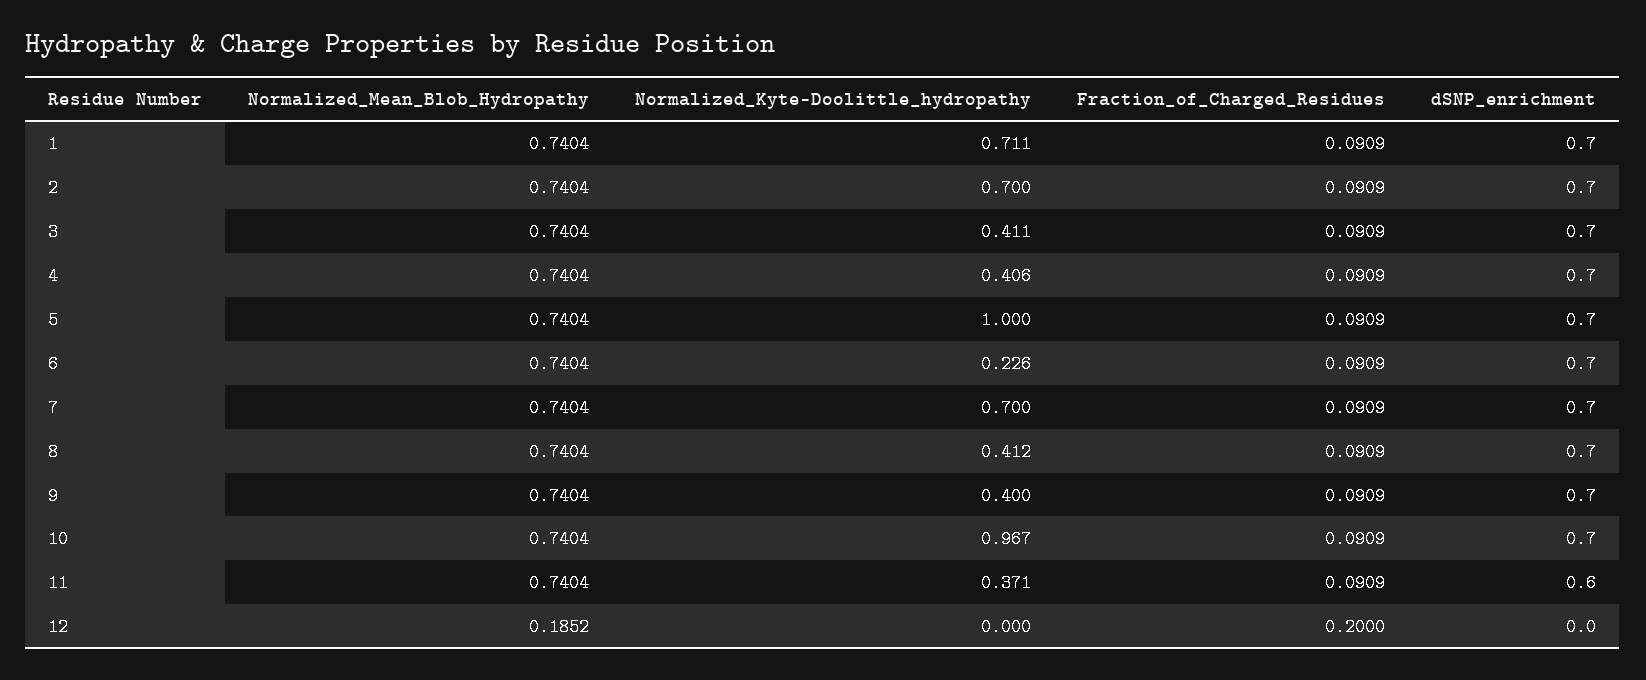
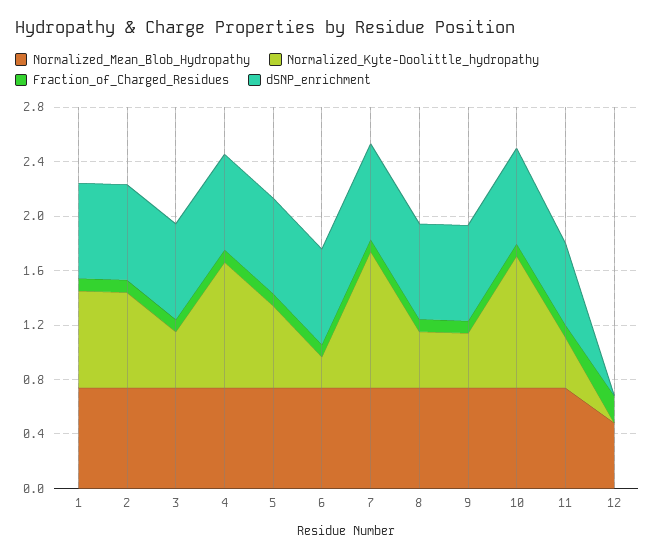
  {
    "Normalized_Mean_Blob_Hydropathy": {
      "1": 0.7404,
      "2": 0.7404,
      "3": 0.7404,
      "4": 0.7404,
      "5": 0.7404,
      "6": 0.7404,
      "7": 0.7404,
      "8": 0.7404,
      "9": 0.7404,
      "10": 0.7404,
      "11": 0.7404,
-     "12": 0.1852
+     "12": 0.5
    },
    "Normalized_Kyte-Doolittle_hydropathy": {
      "1": 0.711,
      "2": 0.7,
      "3": 0.411,
-     "4": 0.406,
+     "4": 0.9,
-     "5": 1,
+     "5": 0.6,
      "6": 0.226,
-     "7": 0.7,
+     "7": 1,
      "8": 0.412,
      "9": 0.4,
      "10": 0.967,
      "11": 0.371,
      "12": 0
    },
    "Fraction_of_Charged_Residues": {
      "1": 0.0909,
      "2": 0.0909,
      "3": 0.0909,
      "4": 0.0909,
      "5": 0.0909,
      "6": 0.0909,
      "7": 0.0909,
      "8": 0.0909,
      "9": 0.0909,
      "10": 0.0909,
      "11": 0.0909,
      "12": 0.2
    },
    "dSNP_enrichment": {
      "1": 0.7,
      "2": 0.7,
      "3": 0.7,
      "4": 0.7,
      "5": 0.7,
      "6": 0.7,
      "7": 0.7,
      "8": 0.7,
      "9": 0.7,
      "10": 0.7,
      "11": 0.6,
      "12": 0
    }
  }

